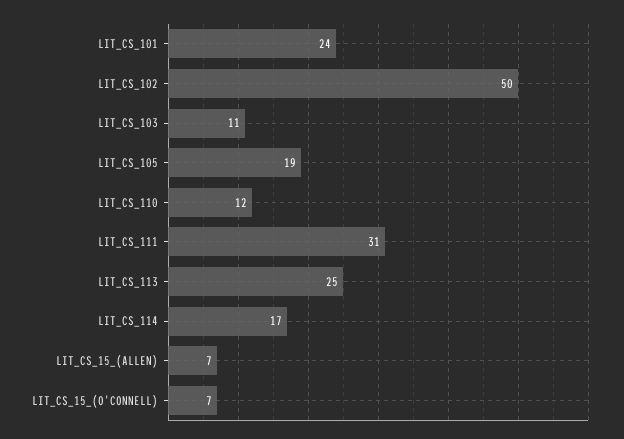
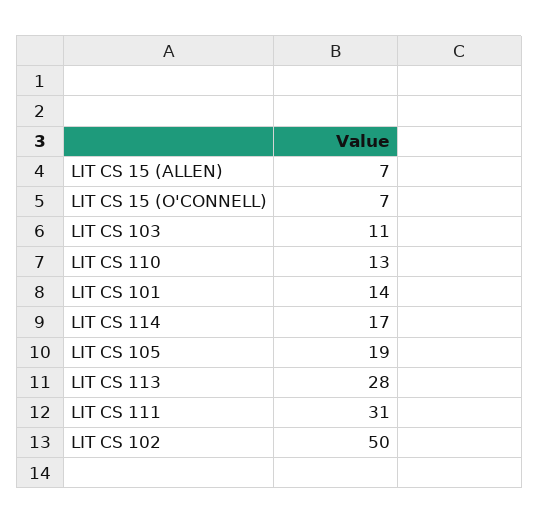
  {
-   "LIT_CS_101": 24,
+   "LIT_CS_101": 14,
    "LIT_CS_102": 50,
    "LIT_CS_103": 11,
    "LIT_CS_105": 19,
-   "LIT_CS_110": 12,
+   "LIT_CS_110": 13,
    "LIT_CS_111": 31,
-   "LIT_CS_113": 25,
+   "LIT_CS_113": 28,
    "LIT_CS_114": 17,
    "LIT_CS_15_(ALLEN)": 7,
    "LIT_CS_15_(O'CONNELL)": 7
  }

